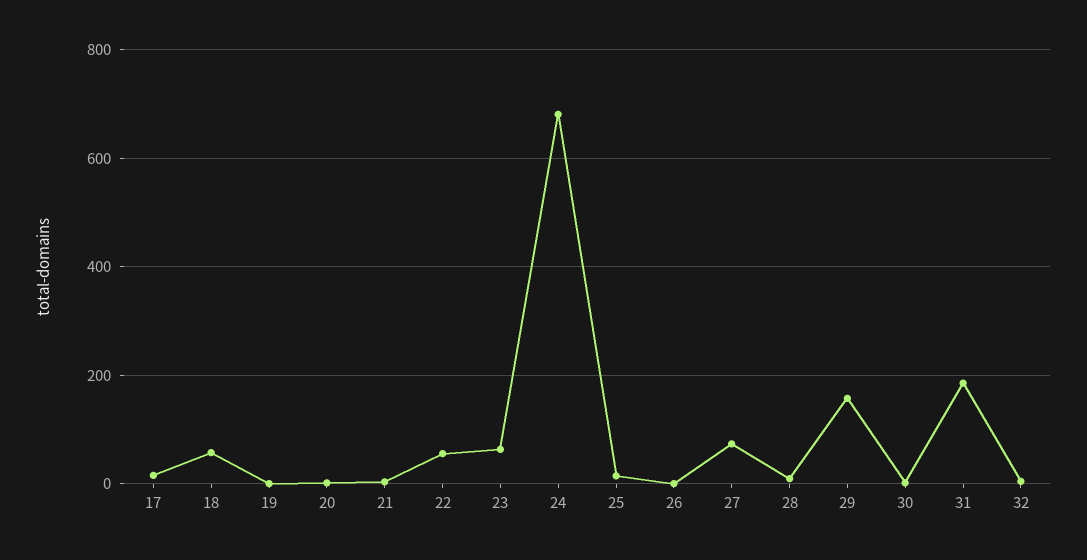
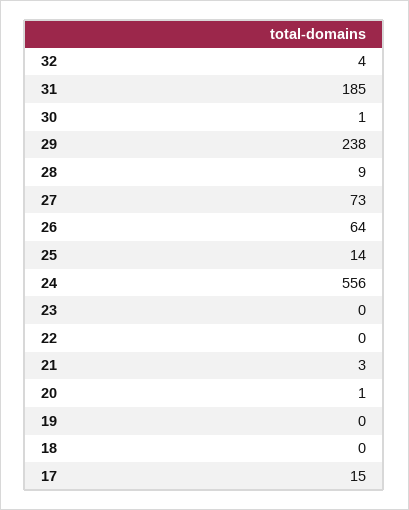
  {
    "17": 15,
-   "18": 60,
+   "18": 0,
    "19": 0,
    "20": 1,
    "21": 3,
-   "22": 60,
+   "22": 0,
-   "23": 60,
+   "23": 0,
-   "24": 680,
+   "24": 556,
    "25": 14,
-   "26": 0,
+   "26": 64,
    "27": 73,
    "28": 9,
-   "29": 160,
+   "29": 238,
    "30": 1,
    "31": 185,
    "32": 4
  }

